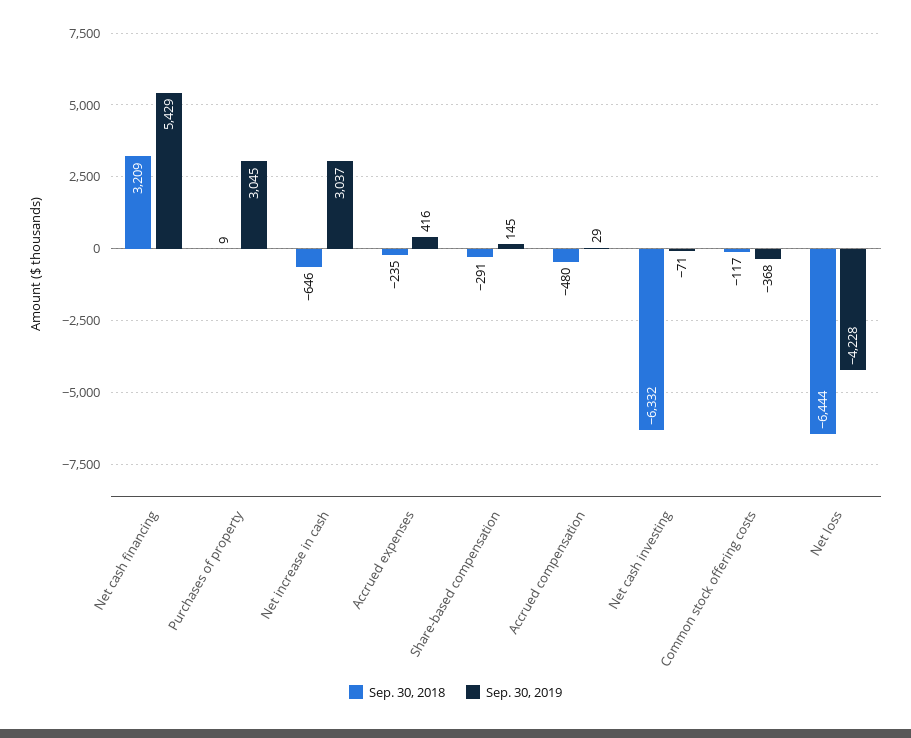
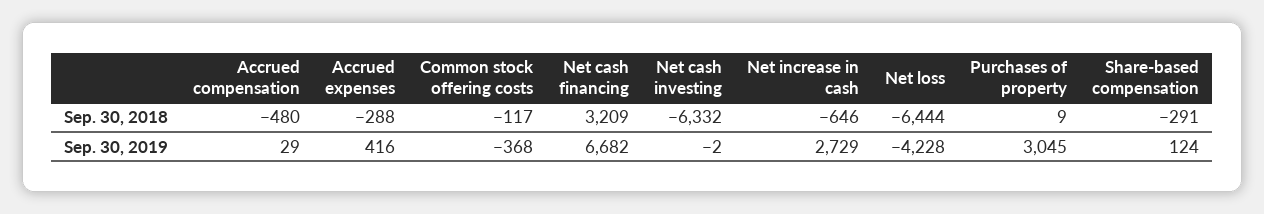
  {
    "Sep. 30, 2018": {
      "Net cash financing": 3209,
      "Purchases of property": 9,
      "Net increase in cash": -646,
-     "Accrued expenses": -235,
+     "Accrued expenses": -288,
      "Share-based compensation": -291,
      "Accrued compensation": -480,
      "Net cash investing": -6332,
      "Common stock offering costs": -117,
      "Net loss": -6444
    },
    "Sep. 30, 2019": {
-     "Net cash financing": 5429,
+     "Net cash financing": 6682,
      "Purchases of property": 3045,
-     "Net increase in cash": 3037,
+     "Net increase in cash": 2729,
      "Accrued expenses": 416,
-     "Share-based compensation": 145,
+     "Share-based compensation": 124,
      "Accrued compensation": 29,
-     "Net cash investing": -71,
+     "Net cash investing": -2,
      "Common stock offering costs": -368,
      "Net loss": -4228
    }
  }

